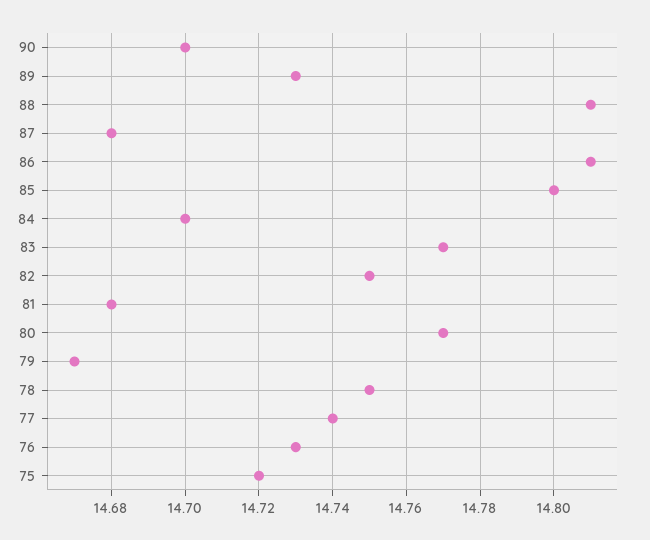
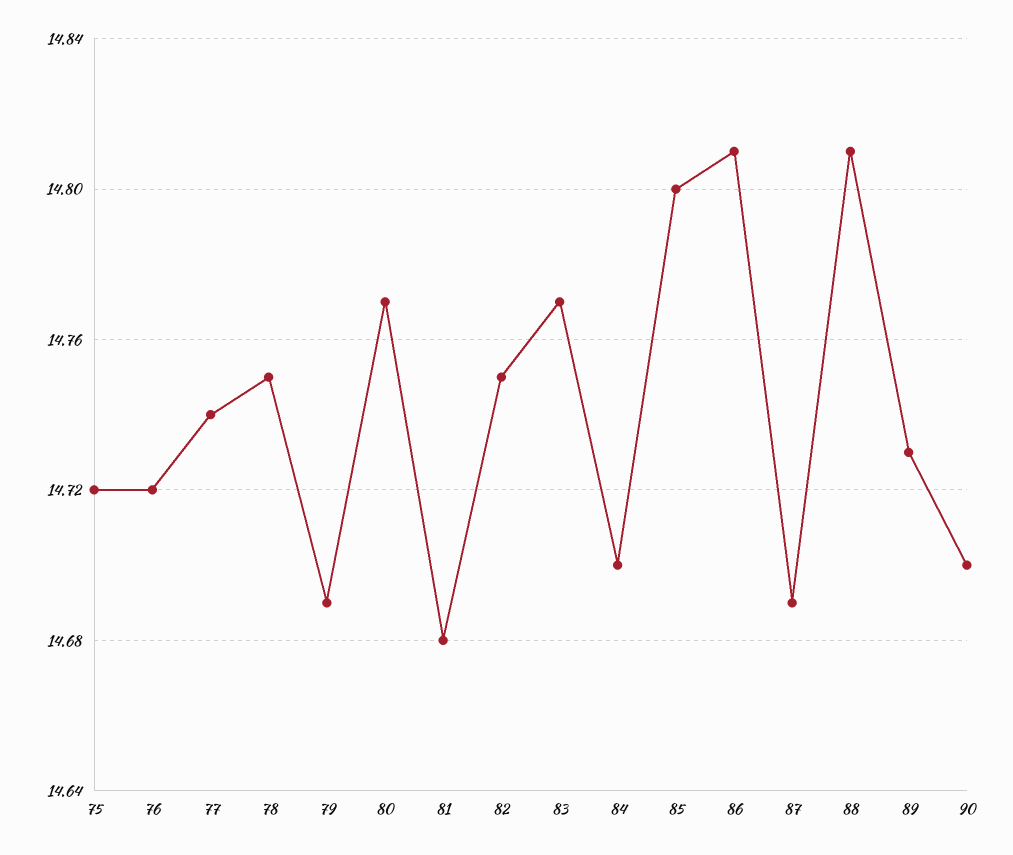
  {
    "90": 14.7,
    "89": 14.73,
    "88": 14.81,
-   "87": 14.68,
+   "87": 14.69,
    "86": 14.81,
    "85": 14.8,
    "84": 14.7,
    "83": 14.77,
    "82": 14.75,
    "81": 14.68,
    "80": 14.77,
-   "79": 14.67,
+   "79": 14.69,
    "78": 14.75,
    "77": 14.74,
-   "76": 14.73,
+   "76": 14.72,
    "75": 14.72
  }

